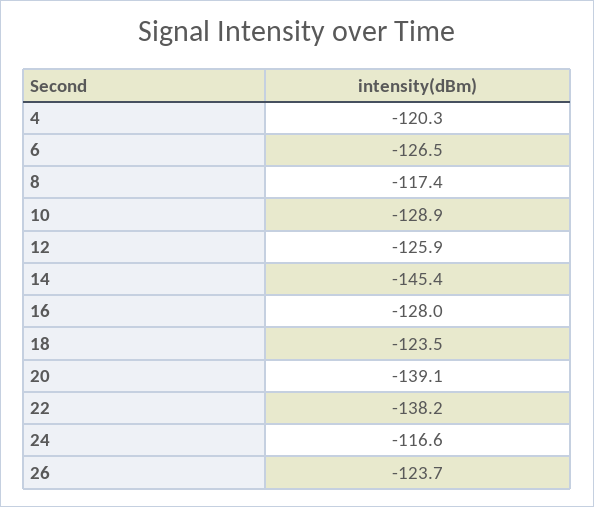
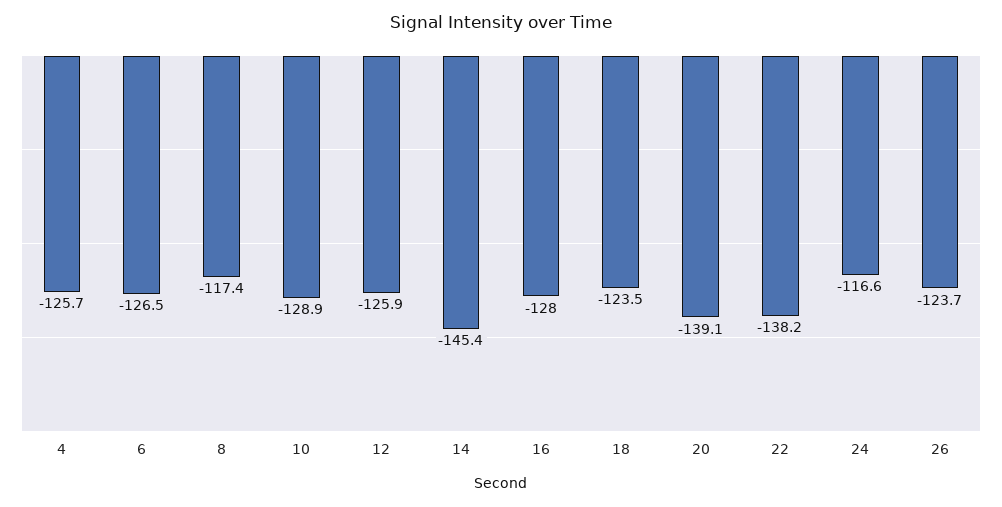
  {
-   "4": -120.3,
+   "4": -125.7,
    "6": -126.5,
    "8": -117.4,
    "10": -128.9,
    "12": -125.9,
    "14": -145.4,
    "16": -128,
    "18": -123.5,
    "20": -139.1,
    "22": -138.2,
    "24": -116.6,
    "26": -123.7
  }

